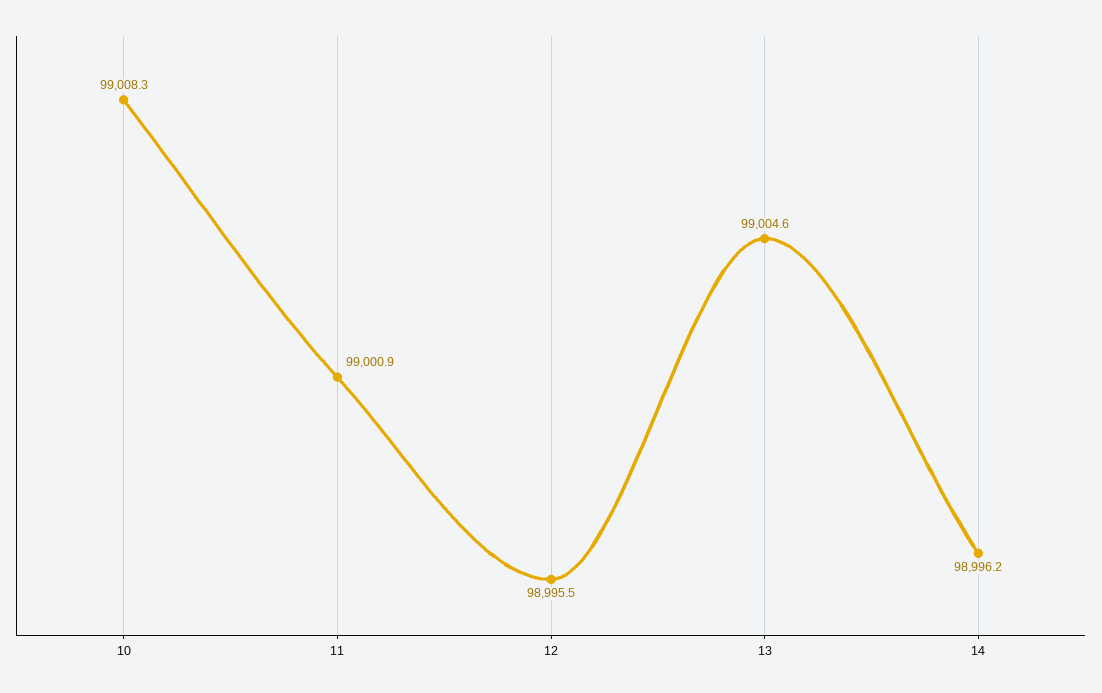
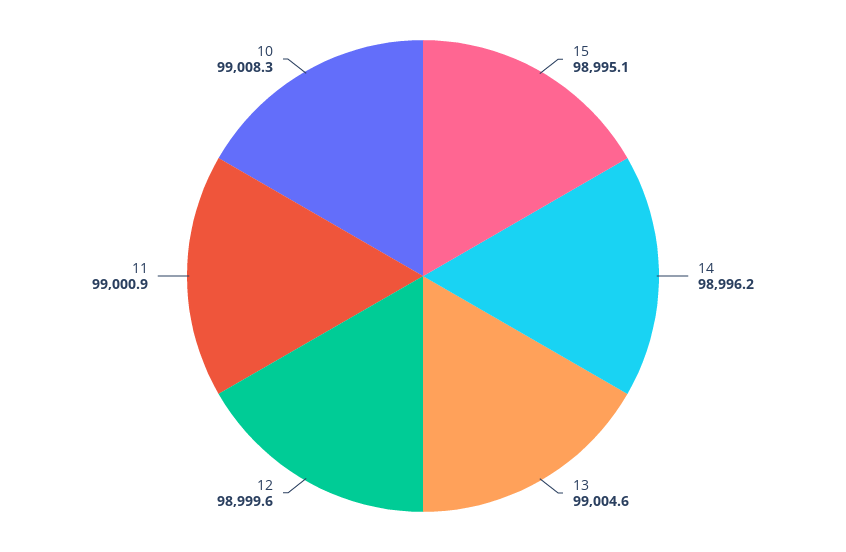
  {
    "10": 99008.3,
    "11": 99000.9,
-   "12": 98995.5,
+   "12": 98999.6,
    "13": 99004.6,
-   "14": 98996.2
+   "14": 98996.2,
+   "15": 98995.1
  }

